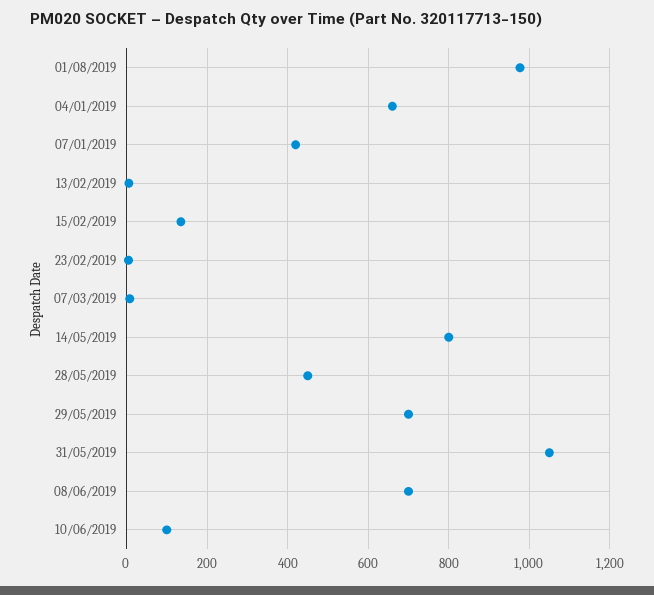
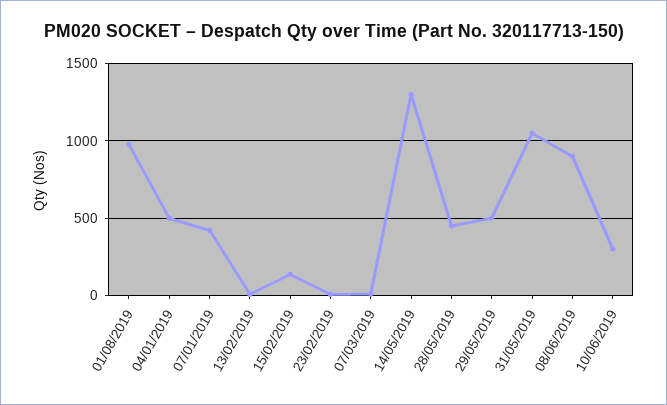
  {
    "01/08/2019": 980,
-   "04/01/2019": 660,
+   "04/01/2019": 500,
    "07/01/2019": 420,
    "13/02/2019": 0,
    "15/02/2019": 140,
    "23/02/2019": 0,
    "07/03/2019": 0,
-   "14/05/2019": 800,
+   "14/05/2019": 1300,
    "28/05/2019": 460,
-   "29/05/2019": 700,
+   "29/05/2019": 500,
    "31/05/2019": 1060,
-   "08/06/2019": 700,
+   "08/06/2019": 900,
-   "10/06/2019": 100
+   "10/06/2019": 300
  }

